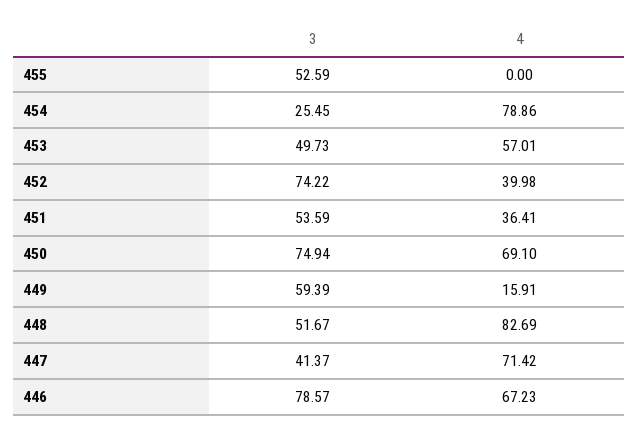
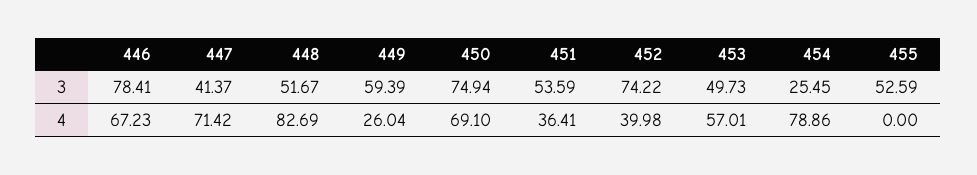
  {
    "3": {
      "455": 52.59,
      "454": 25.45,
      "453": 49.73,
      "452": 74.22,
      "451": 53.59,
      "450": 74.94,
      "449": 59.39,
      "448": 51.67,
      "447": 41.37,
-     "446": 78.57
+     "446": 78.41
    },
    "4": {
      "455": 0,
      "454": 78.86,
      "453": 57.01,
      "452": 39.98,
      "451": 36.41,
      "450": 69.1,
-     "449": 15.91,
+     "449": 26.04,
      "448": 82.69,
      "447": 71.42,
      "446": 67.23
    }
  }

